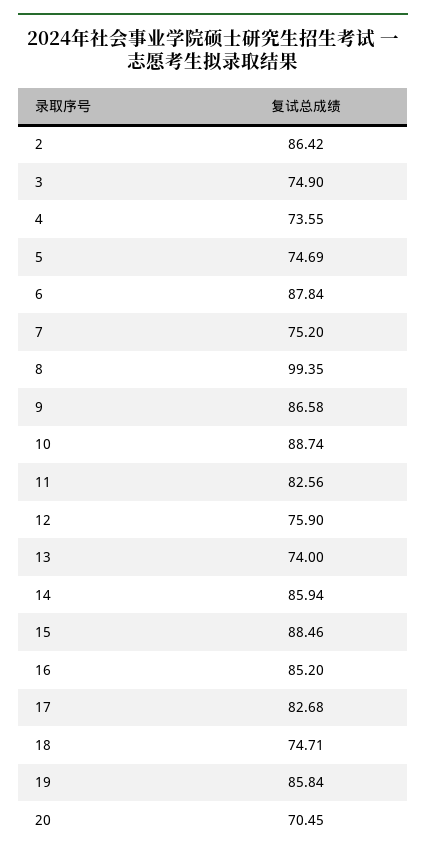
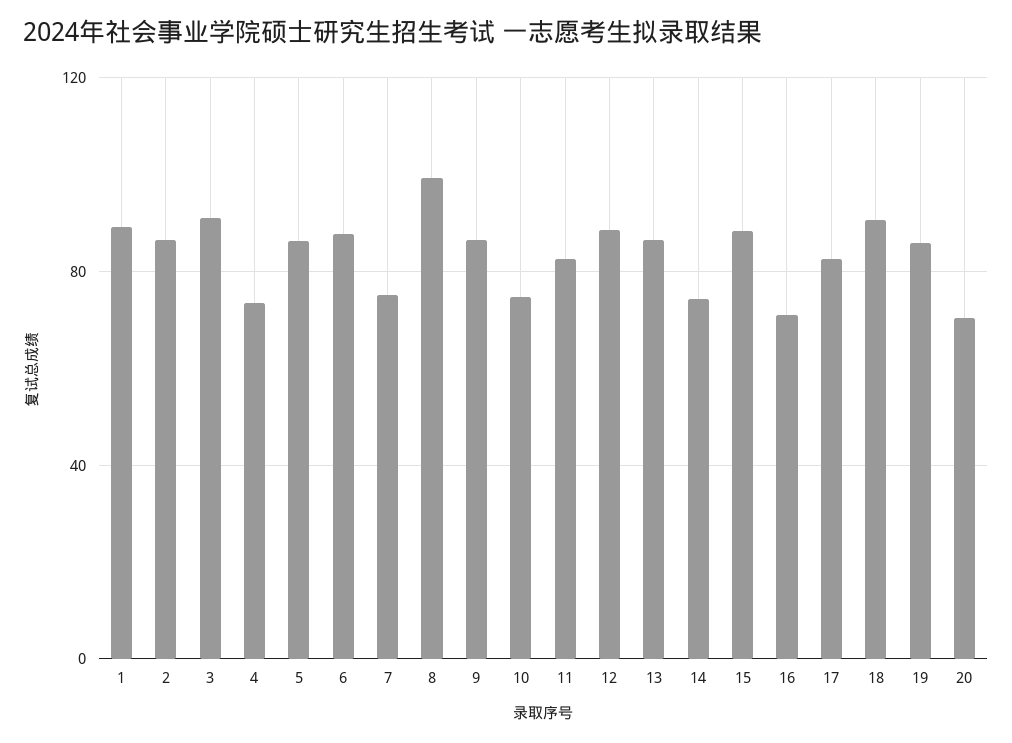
  {
    "2": 86.42,
-   "3": 74.9,
+   "3": 90,
    "4": 73.55,
-   "5": 74.69,
+   "5": 85,
    "6": 87.84,
    "7": 75.2,
    "8": 99.35,
    "9": 86.58,
-   "10": 88.74,
+   "10": 75,
    "11": 82.56,
-   "12": 75.9,
+   "12": 90,
-   "13": 74,
+   "13": 85,
-   "14": 85.94,
+   "14": 75,
    "15": 88.46,
-   "16": 85.2,
+   "16": 70,
    "17": 82.68,
-   "18": 74.71,
+   "18": 90,
    "19": 85.84,
-   "20": 70.45
+   "20": 70.45,
+   "1": 90
  }

